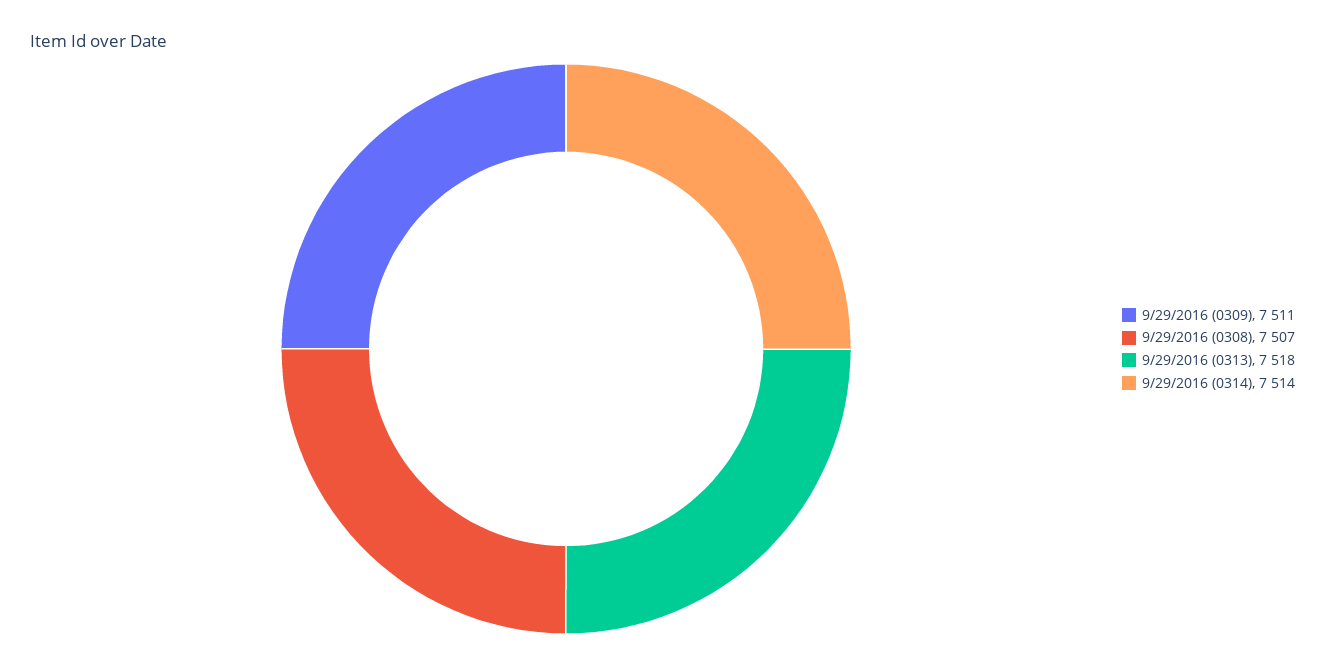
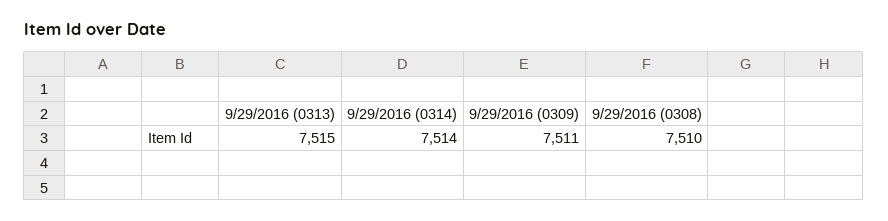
  {
    "9/29/2016 (0309)": 7511,
-   "9/29/2016 (0308)": 7507,
+   "9/29/2016 (0308)": 7510,
-   "9/29/2016 (0313)": 7518,
+   "9/29/2016 (0313)": 7515,
    "9/29/2016 (0314)": 7514
  }

